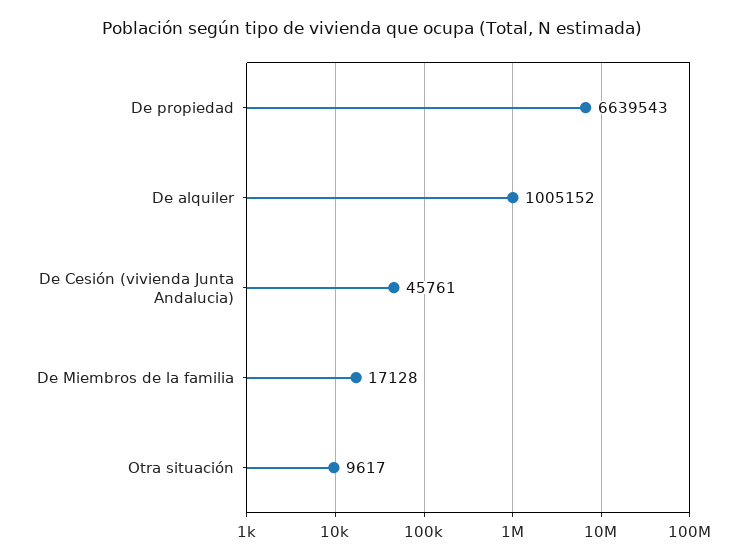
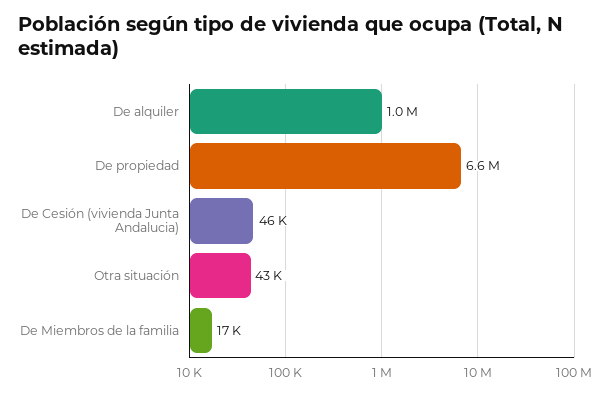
  {
    "De propiedad": 6639543,
    "De alquiler": 1005152,
    "De Cesión (vivienda Junta Andalucia)": 45761,
    "De Miembros de la familia": 17128,
-   "Otra situación": 9617
+   "Otra situación": 43000
  }

